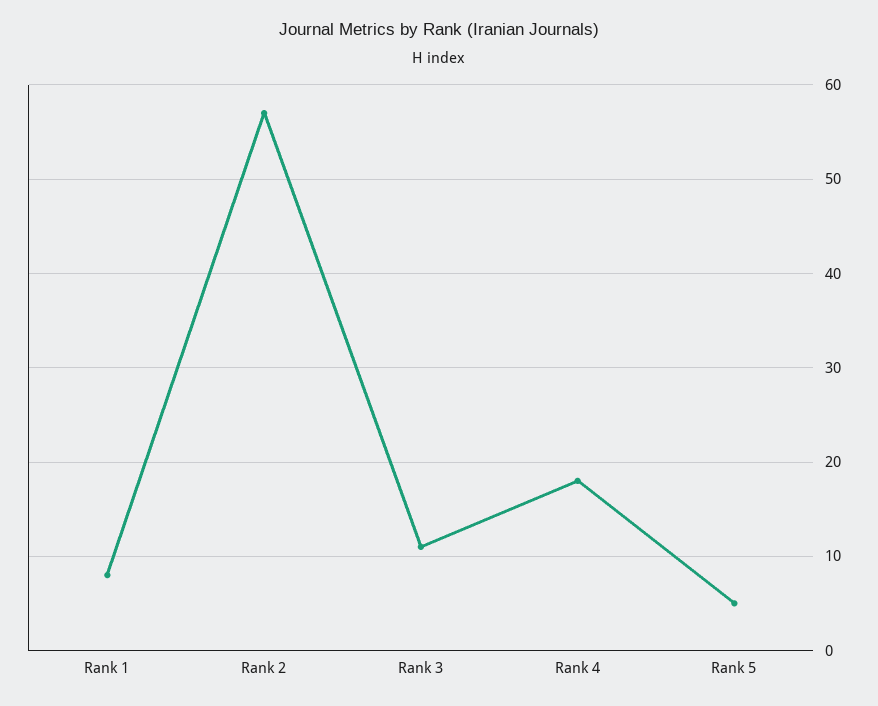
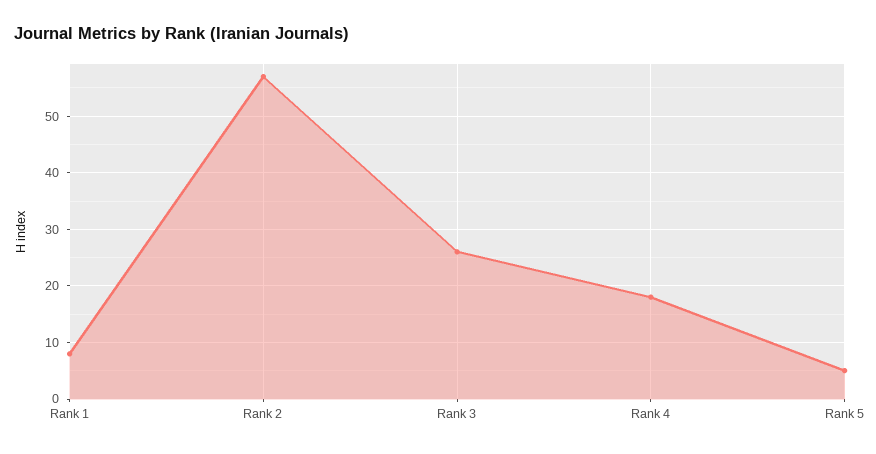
  {
    "Rank 1": 8,
    "Rank 2": 57,
-   "Rank 3": 11,
+   "Rank 3": 25,
    "Rank 4": 18,
    "Rank 5": 5
  }

